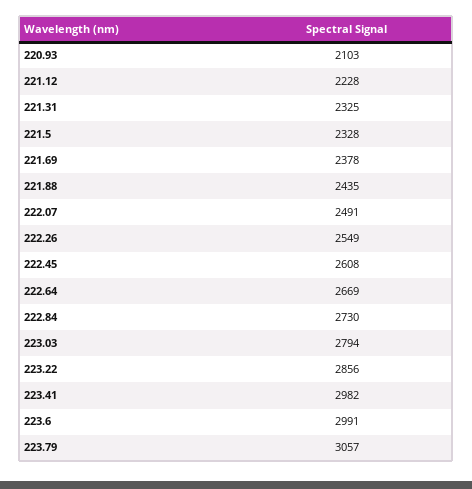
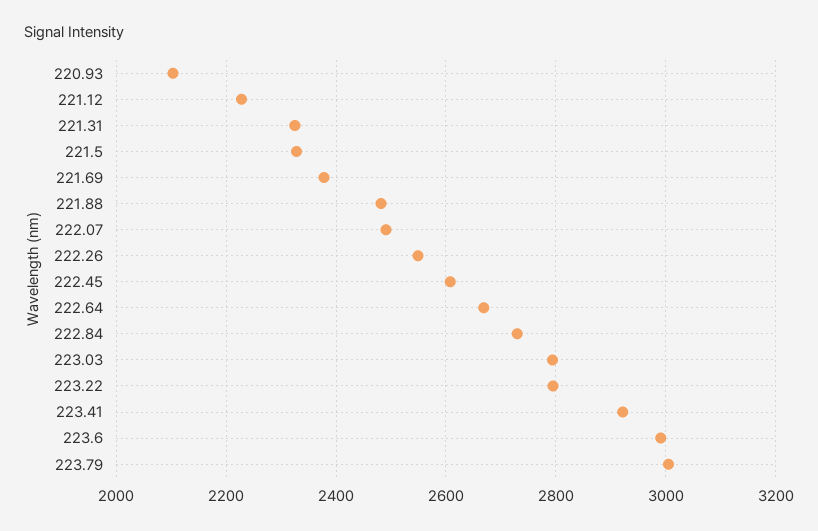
  {
    "220.93": 2103,
    "221.12": 2228,
    "221.31": 2325,
    "221.5": 2328,
    "221.69": 2378,
-   "221.88": 2435,
+   "221.88": 2480,
    "222.07": 2491,
    "222.26": 2549,
    "222.45": 2608,
    "222.64": 2669,
    "222.84": 2730,
    "223.03": 2794,
-   "223.22": 2856,
+   "223.22": 2800,
-   "223.41": 2982,
+   "223.41": 2920,
    "223.6": 2991,
-   "223.79": 3057
+   "223.79": 3000
  }

